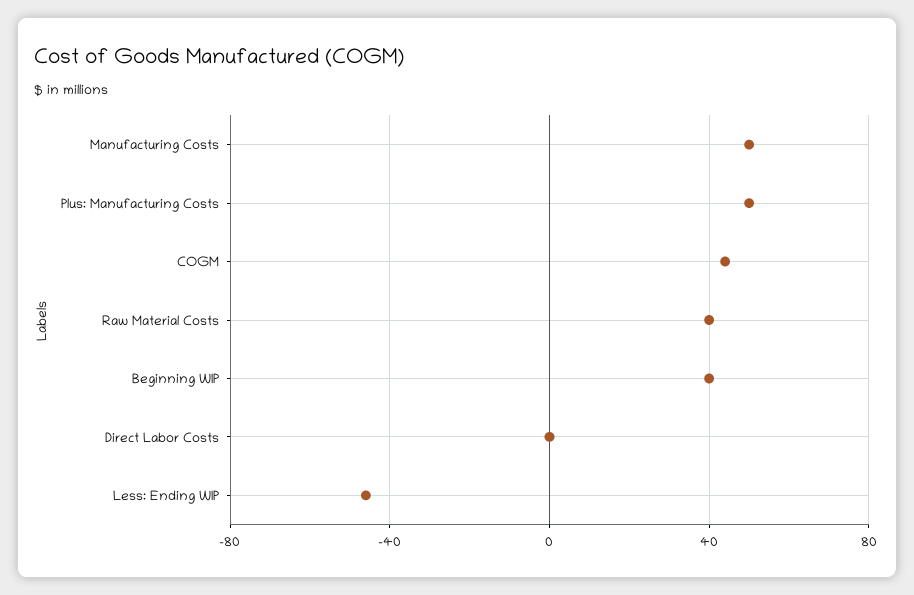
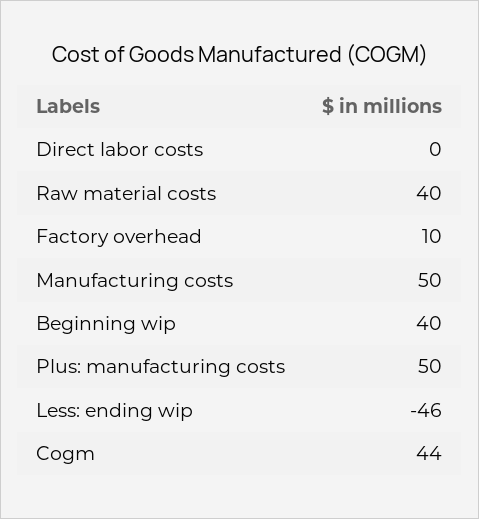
  {
    "Manufacturing Costs": 50,
    "Plus: Manufacturing Costs": 50,
    "COGM": 44,
    "Raw Material Costs": 40,
    "Beginning WIP": 40,
    "Direct Labor Costs": 0,
-   "Less: Ending WIP": -46
+   "Less: Ending WIP": -46,
+   "Factory overhead": 10
  }

